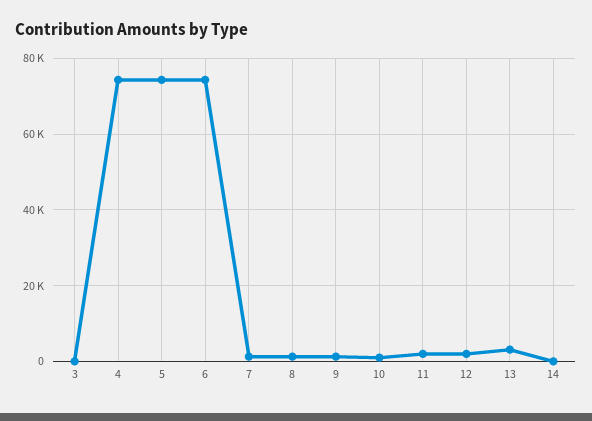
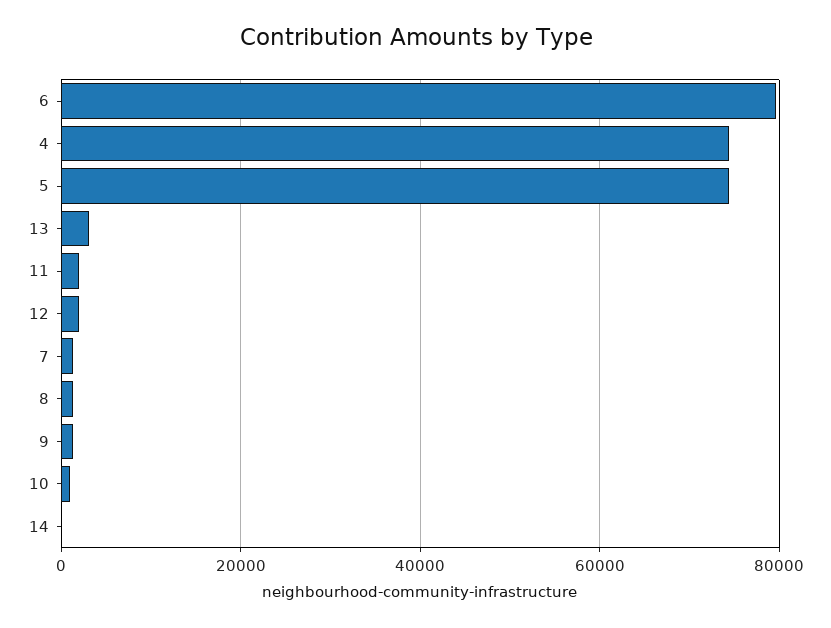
  {
-   "3": 0,
    "4": 74000,
    "5": 74000,
-   "6": 74000,
+   "6": 80000,
    "7": 2000,
    "8": 2000,
    "9": 2000,
    "10": 0,
    "11": 2000,
    "12": 2000,
    "13": 4000,
    "14": 0
  }

